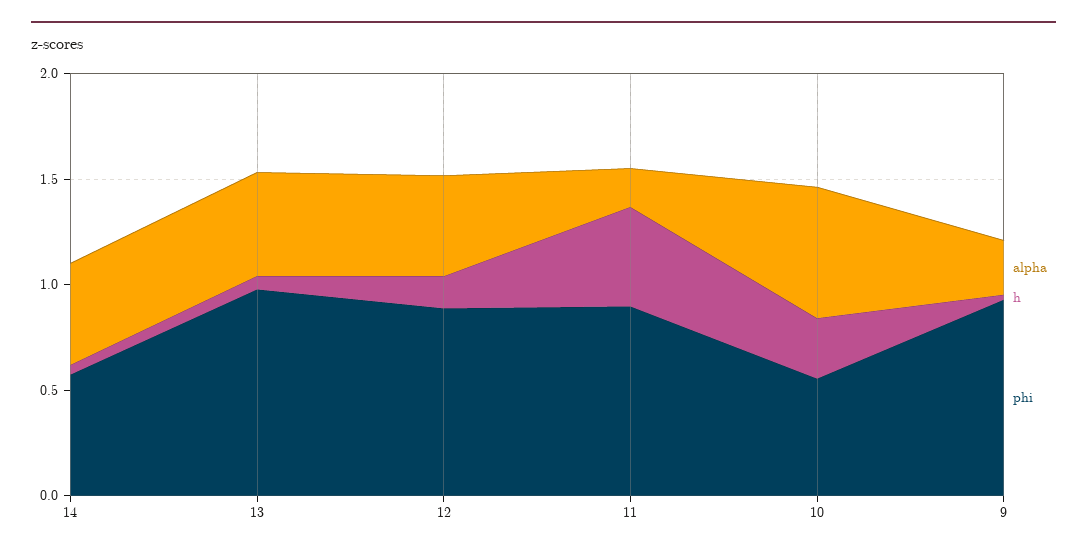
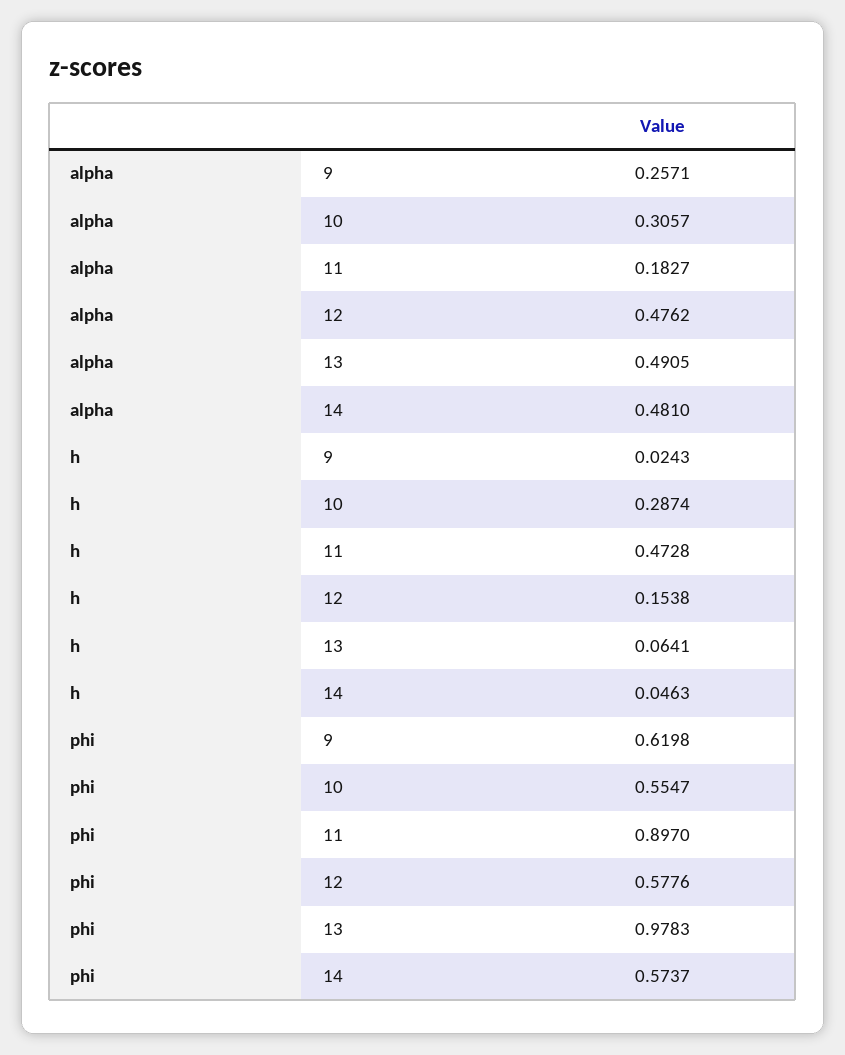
  {
    "alpha": {
      "14": 0.481,
      "13": 0.4905,
      "12": 0.4762,
      "11": 0.1827,
-     "10": 0.6,
+     "10": 0.3057,
      "9": 0.2571
    },
    "h": {
      "14": 0.0463,
      "13": 0.0641,
      "12": 0.1538,
      "11": 0.4728,
      "10": 0.2874,
      "9": 0.0243
    },
    "phi": {
      "14": 0.5737,
      "13": 0.9783,
-     "12": 0.9,
+     "12": 0.5776,
      "11": 0.897,
      "10": 0.5547,
-     "9": 0.9
+     "9": 0.6198
    }
  }

